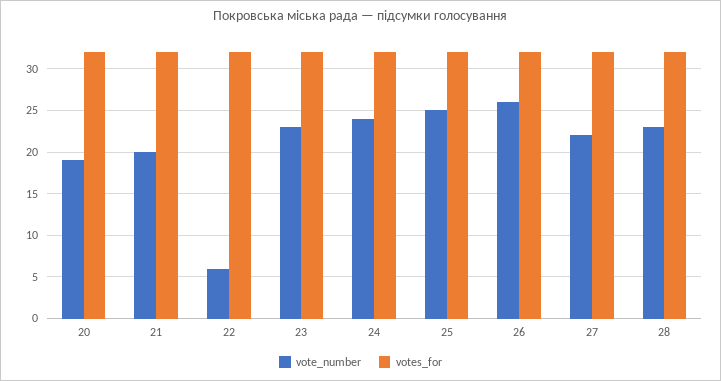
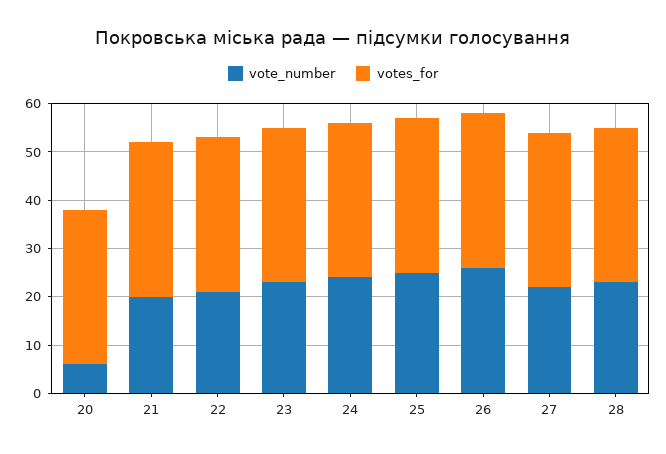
  {
    "vote_number": {
-     "20": 19,
+     "20": 5,
      "21": 20,
-     "22": 6,
+     "22": 20,
      "23": 23,
      "24": 24,
      "25": 25,
      "26": 26,
      "27": 22,
      "28": 23
    },
    "votes_for": {
      "20": 32,
      "21": 32,
      "22": 32,
      "23": 32,
      "24": 32,
      "25": 32,
      "26": 32,
      "27": 32,
      "28": 32
    }
  }

